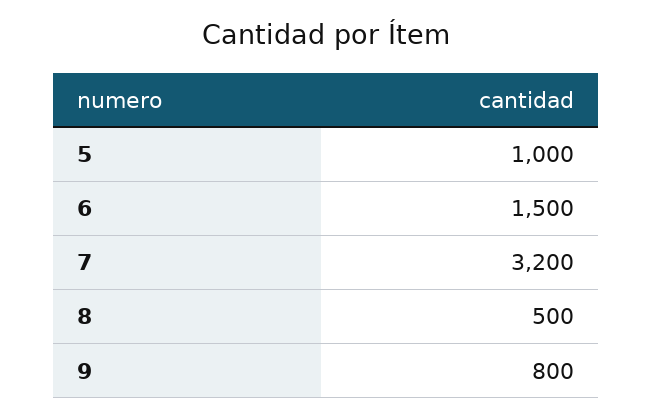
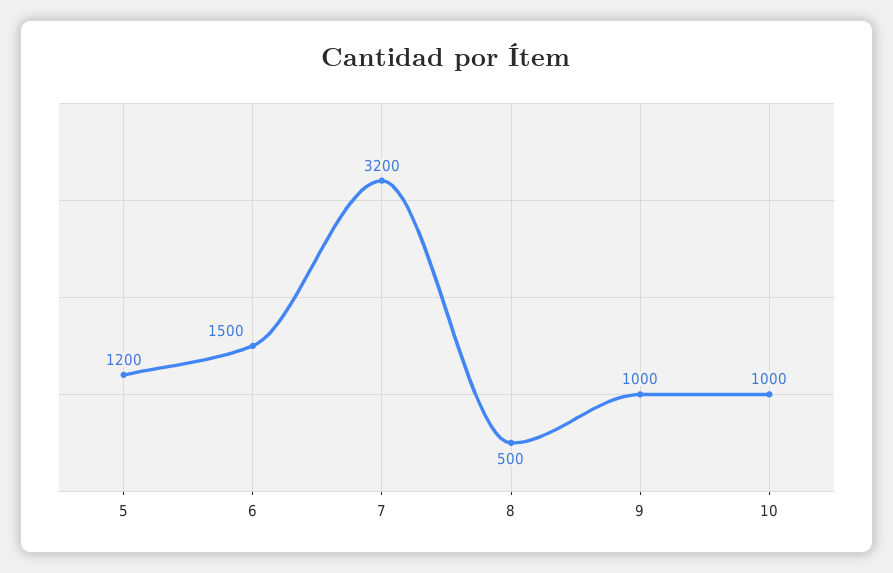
  {
-   "5": 1000,
+   "5": 1200,
    "6": 1500,
    "7": 3200,
    "8": 500,
-   "9": 800
+   "9": 1000,
+   "10": 1000
  }

